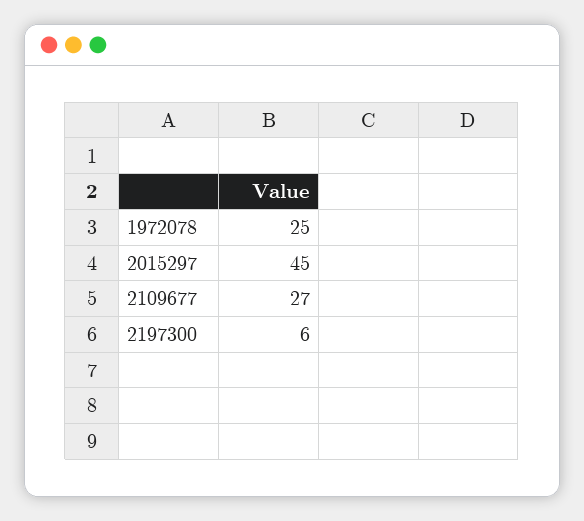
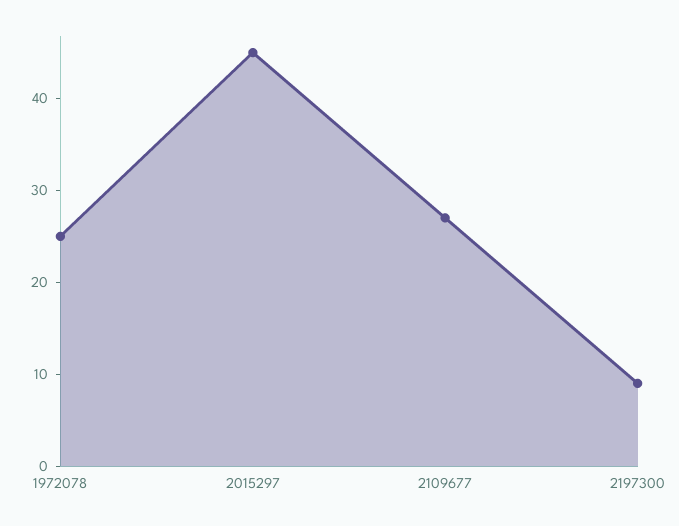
  {
    "1972078": 25,
    "2015297": 45,
    "2109677": 27,
-   "2197300": 6
+   "2197300": 9
  }

